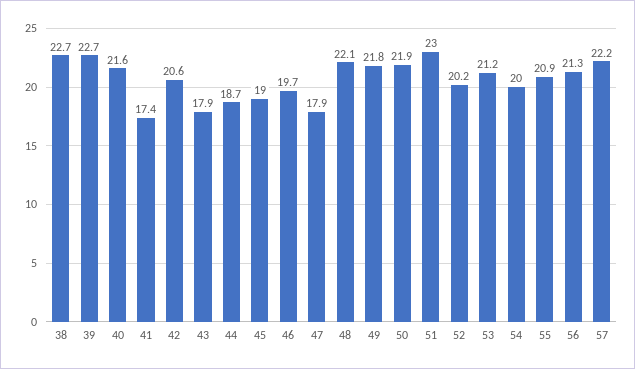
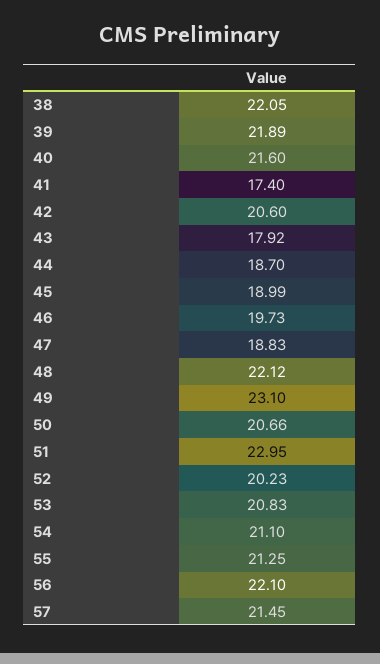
  {
-   "38": 22.7,
+   "38": 22.05,
-   "39": 22.7,
+   "39": 21.89,
    "40": 21.6,
    "41": 17.4,
    "42": 20.6,
    "43": 17.92,
    "44": 18.7,
    "45": 18.99,
    "46": 19.73,
-   "47": 17.9,
+   "47": 18.83,
    "48": 22.12,
-   "49": 21.8,
+   "49": 23.1,
-   "50": 21.9,
+   "50": 20.66,
    "51": 22.95,
    "52": 20.23,
-   "53": 21.2,
+   "53": 20.83,
-   "54": 20,
+   "54": 21.1,
-   "55": 20.9,
+   "55": 21.25,
-   "56": 21.3,
+   "56": 22.1,
-   "57": 22.2
+   "57": 21.45
  }

